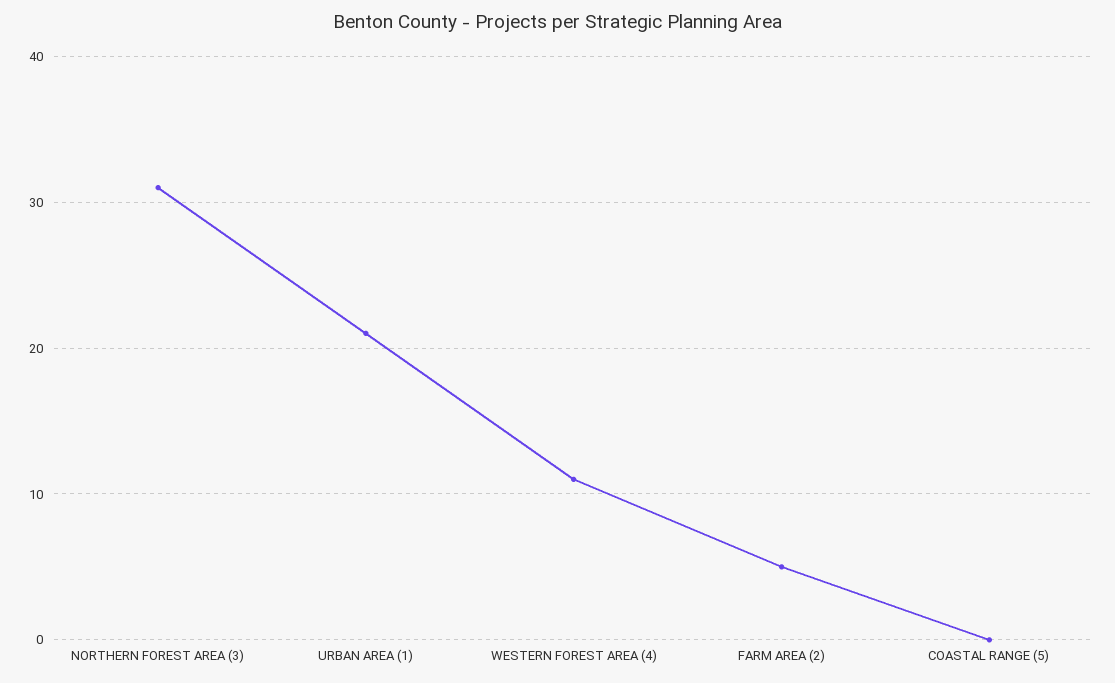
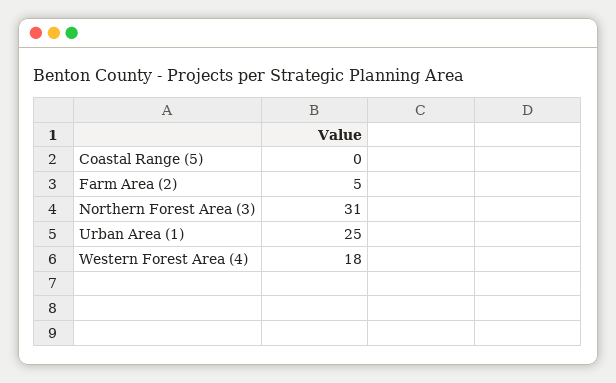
  {
    "NORTHERN FOREST AREA (3)": 31,
-   "URBAN AREA (1)": 21,
+   "URBAN AREA (1)": 25,
-   "WESTERN FOREST AREA (4)": 11,
+   "WESTERN FOREST AREA (4)": 18,
    "FARM AREA (2)": 5,
    "COASTAL RANGE (5)": 0
  }

